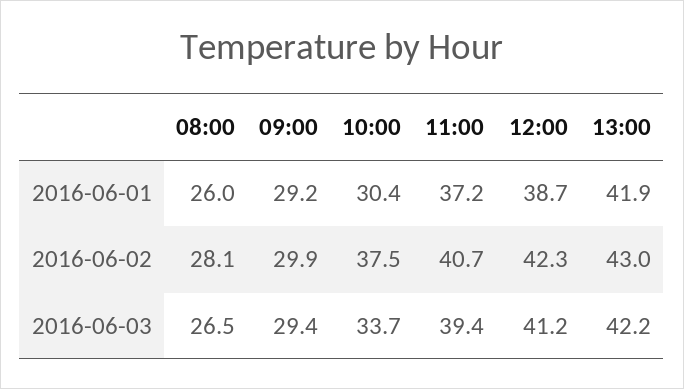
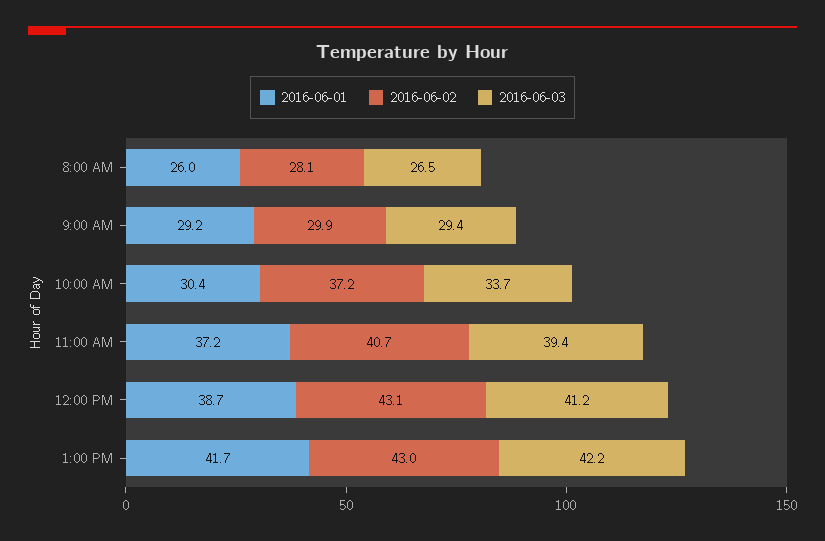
  {
    "2016-06-01": {
      "08:00": 26,
      "09:00": 29.2,
      "10:00": 30.4,
      "11:00": 37.2,
      "12:00": 38.7,
-     "13:00": 41.9
+     "13:00": 41.7
    },
    "2016-06-02": {
      "08:00": 28.1,
      "09:00": 29.9,
-     "10:00": 37.5,
+     "10:00": 37.2,
      "11:00": 40.7,
-     "12:00": 42.3,
+     "12:00": 43.1,
      "13:00": 43
    },
    "2016-06-03": {
      "08:00": 26.5,
      "09:00": 29.4,
      "10:00": 33.7,
      "11:00": 39.4,
      "12:00": 41.2,
      "13:00": 42.2
    }
  }

